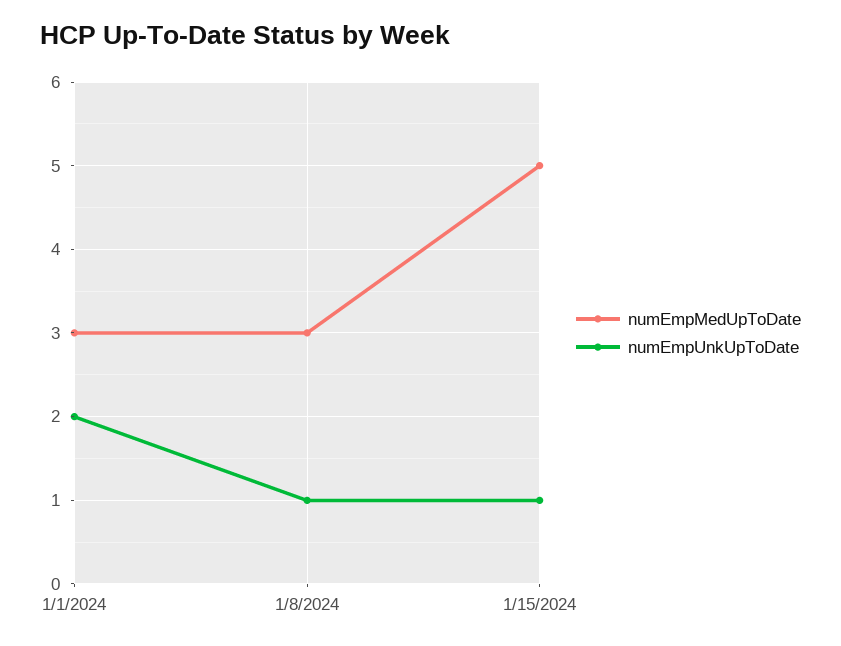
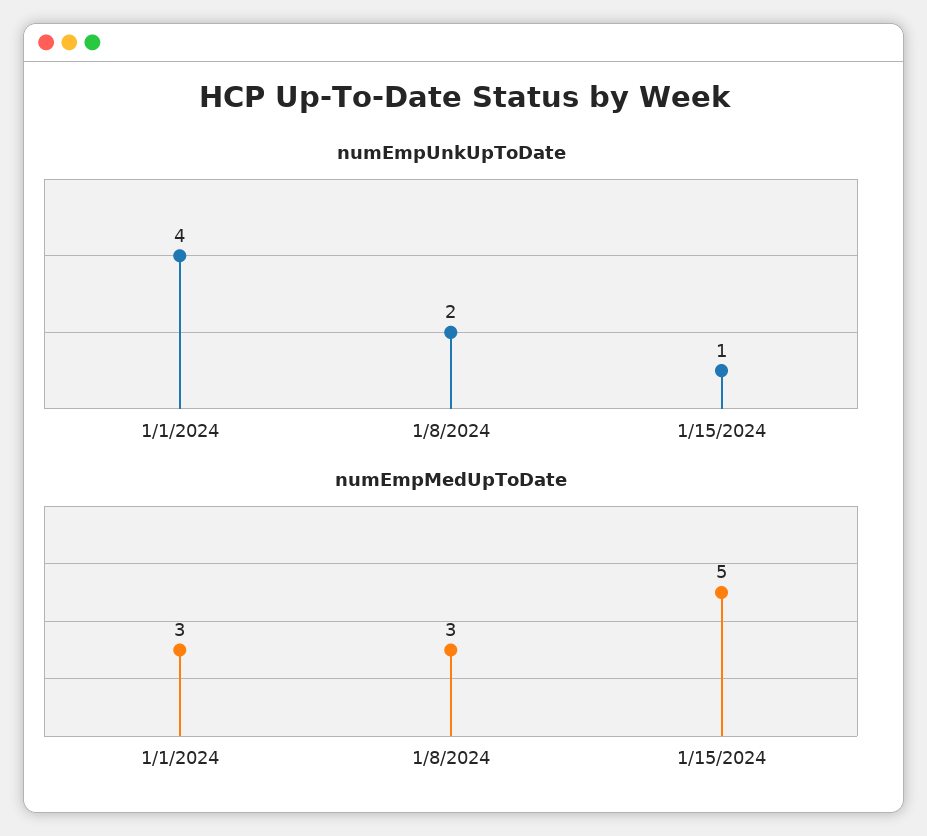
  {
    "numEmpMedUpToDate": {
      "1/1/2024": 3,
      "1/8/2024": 3,
      "1/15/2024": 5
    },
    "numEmpUnkUpToDate": {
-     "1/1/2024": 2,
+     "1/1/2024": 4,
-     "1/8/2024": 1,
+     "1/8/2024": 2,
      "1/15/2024": 1
    }
  }

